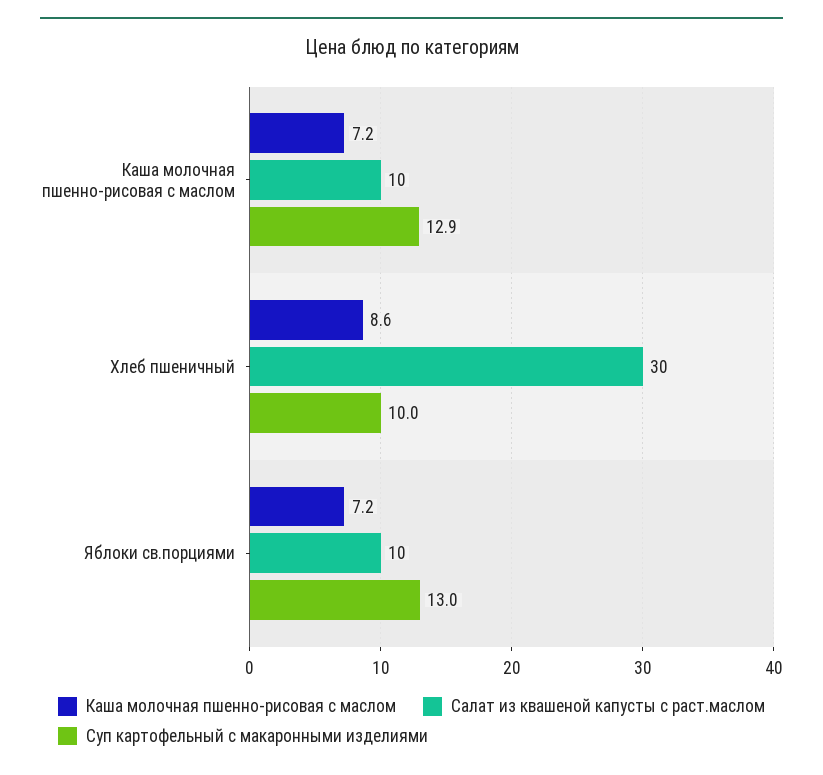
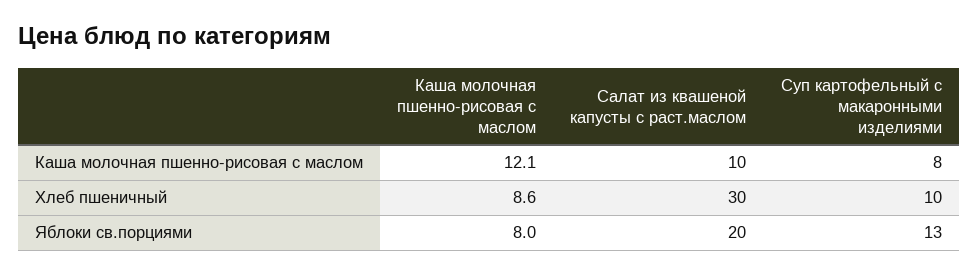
  {
    "Каша молочная пшенно-рисовая с маслом": {
-     "Каша молочная пшенно-рисовая с маслом": 7.2,
+     "Каша молочная пшенно-рисовая с маслом": 12.1,
      "Хлеб пшеничный": 8.6,
-     "Яблоки св.порциями": 7.2
+     "Яблоки св.порциями": 8
    },
    "Салат из квашеной капусты с раст.маслом": {
      "Каша молочная пшенно-рисовая с маслом": 10,
      "Хлеб пшеничный": 30,
-     "Яблоки св.порциями": 10
+     "Яблоки св.порциями": 20
    },
    "Суп картофельный с макаронными изделиями": {
-     "Каша молочная пшенно-рисовая с маслом": 12.9,
+     "Каша молочная пшенно-рисовая с маслом": 8,
      "Хлеб пшеничный": 10,
      "Яблоки св.порциями": 13
    }
  }

